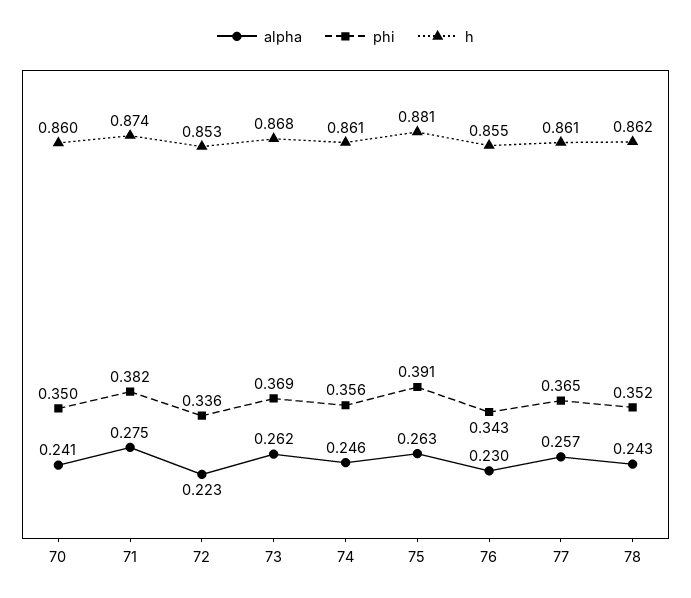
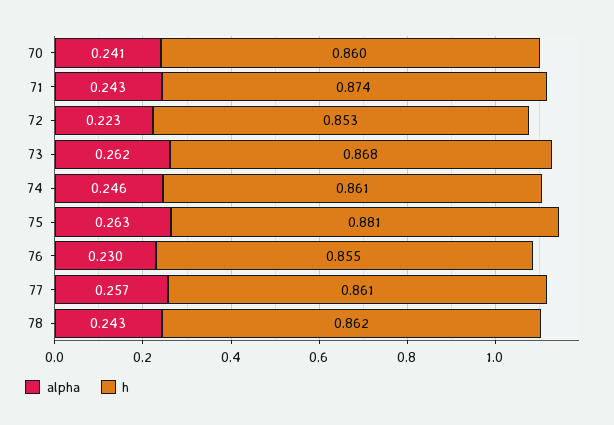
  {
    "alpha": {
      "70": 0.241,
-     "71": 0.275,
+     "71": 0.243,
      "72": 0.223,
      "73": 0.262,
      "74": 0.246,
      "75": 0.263,
      "76": 0.23,
      "77": 0.257,
      "78": 0.243
    },
-   "phi": {
-     "70": 0.35,
-     "71": 0.382,
-     "72": 0.336,
-     "73": 0.369,
-     "74": 0.356,
-     "75": 0.391,
-     "76": 0.343,
-     "77": 0.365,
-     "78": 0.352
-   },
    "h": {
      "70": 0.86,
      "71": 0.874,
      "72": 0.853,
      "73": 0.868,
      "74": 0.861,
      "75": 0.881,
      "76": 0.855,
      "77": 0.861,
      "78": 0.862
    }
  }

